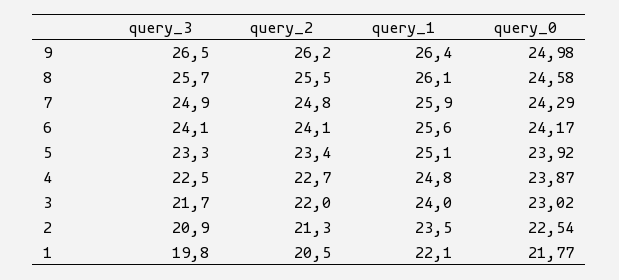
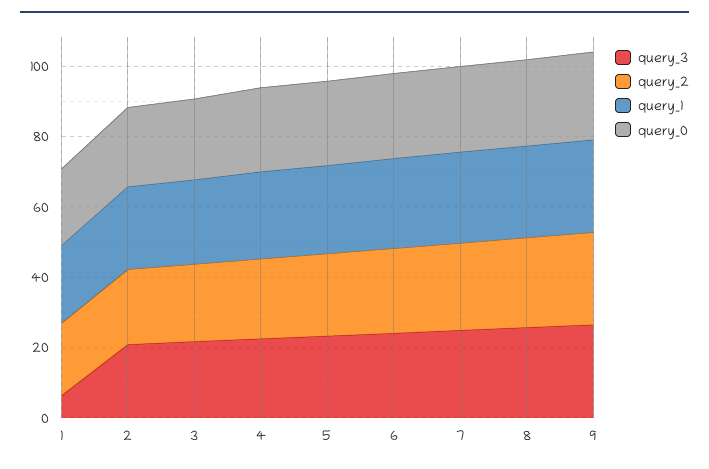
  {
    "query_3": {
      "9": 26.5,
      "8": 25.7,
      "7": 24.9,
      "6": 24.1,
      "5": 23.3,
      "4": 22.5,
      "3": 21.7,
      "2": 20.9,
-     "1": 19.8
+     "1": 5
    },
    "query_2": {
      "9": 26.2,
      "8": 25.5,
      "7": 24.8,
      "6": 24.1,
      "5": 23.4,
      "4": 22.7,
      "3": 22,
      "2": 21.3,
      "1": 20.5
    },
    "query_1": {
      "9": 26.4,
      "8": 26.1,
      "7": 25.9,
      "6": 25.6,
      "5": 25.1,
      "4": 24.8,
      "3": 24,
      "2": 23.5,
      "1": 22.1
    },
    "query_0": {
      "9": 24.98,
      "8": 24.58,
      "7": 24.29,
      "6": 24.17,
      "5": 23.92,
      "4": 23.87,
      "3": 23.02,
      "2": 22.54,
      "1": 21.77
    }
  }

